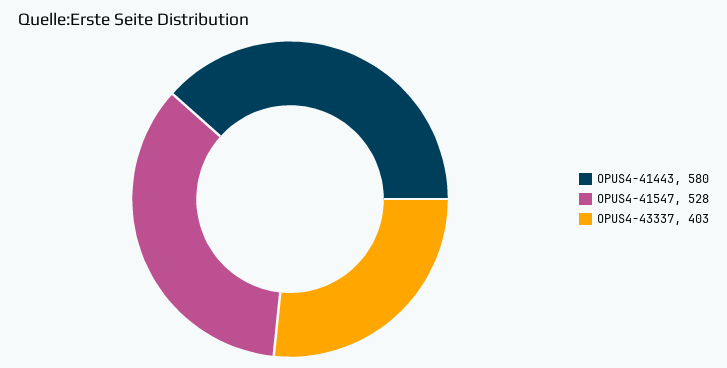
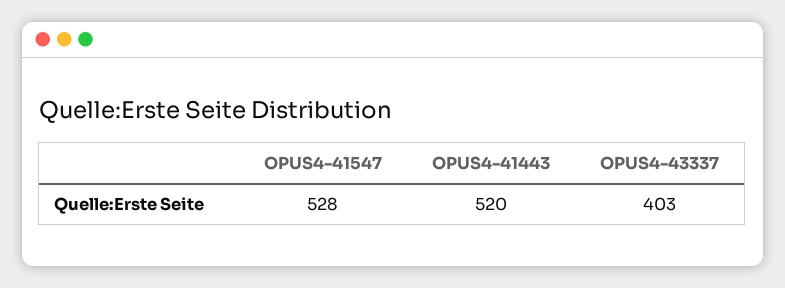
  {
-   "OPUS4-41443": 580,
+   "OPUS4-41443": 520,
    "OPUS4-41547": 528,
    "OPUS4-43337": 403
  }

